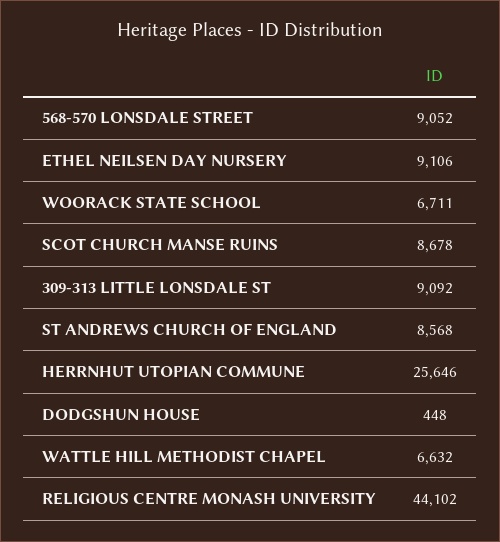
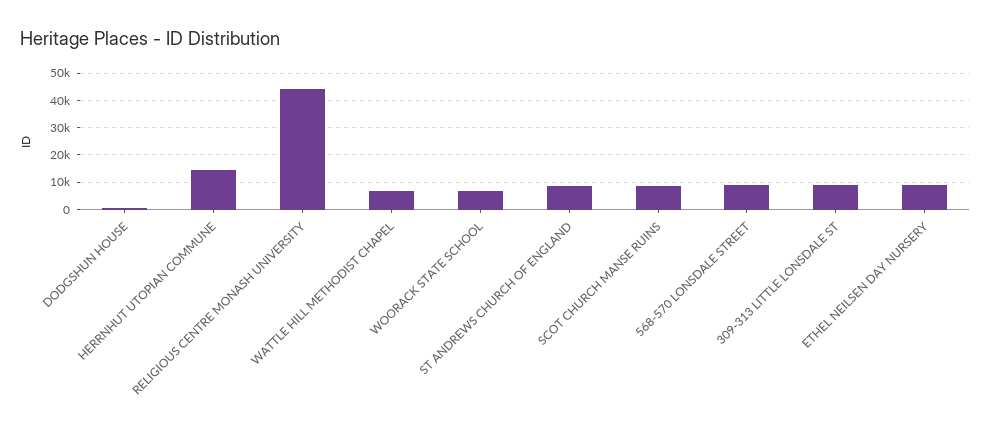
  {
    "568-570 LONSDALE STREET": 9052,
    "ETHEL NEILSEN DAY NURSERY": 9106,
    "WOORACK STATE SCHOOL": 6711,
    "SCOT CHURCH MANSE RUINS": 8678,
    "309-313 LITTLE LONSDALE ST": 9092,
    "ST ANDREWS CHURCH OF ENGLAND": 8568,
-   "HERRNHUT UTOPIAN COMMUNE": 25646,
+   "HERRNHUT UTOPIAN COMMUNE": 15000,
    "DODGSHUN HOUSE": 448,
    "WATTLE HILL METHODIST CHAPEL": 6632,
    "RELIGIOUS CENTRE MONASH UNIVERSITY": 44102
  }

